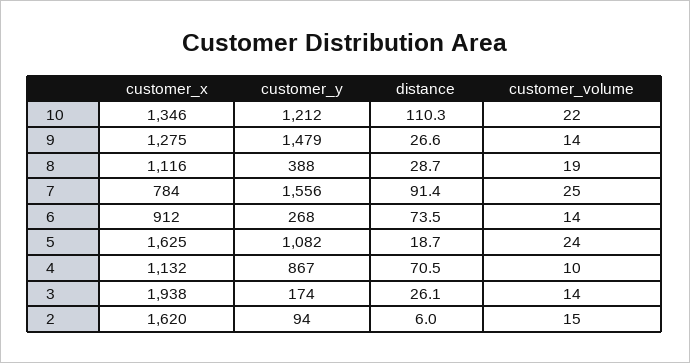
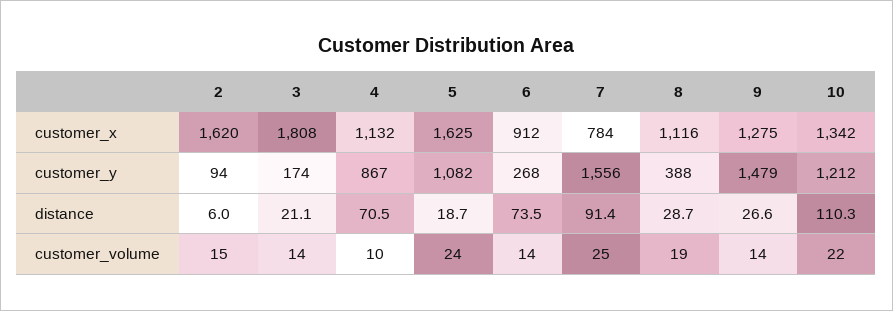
  {
    "customer_x": {
-     "10": 1346,
+     "10": 1342,
      "9": 1275,
      "8": 1116,
      "7": 784,
      "6": 912,
      "5": 1625,
      "4": 1132,
-     "3": 1938,
+     "3": 1808,
      "2": 1620
    },
    "customer_y": {
      "10": 1212,
      "9": 1479,
      "8": 388,
      "7": 1556,
      "6": 268,
      "5": 1082,
      "4": 867,
      "3": 174,
      "2": 94
    },
    "distance": {
      "10": 110.3,
      "9": 26.6,
      "8": 28.7,
      "7": 91.4,
      "6": 73.5,
      "5": 18.7,
      "4": 70.5,
-     "3": 26.1,
+     "3": 21.1,
      "2": 6
    },
    "customer_volume": {
      "10": 22,
      "9": 14,
      "8": 19,
      "7": 25,
      "6": 14,
      "5": 24,
      "4": 10,
      "3": 14,
      "2": 15
    }
  }

